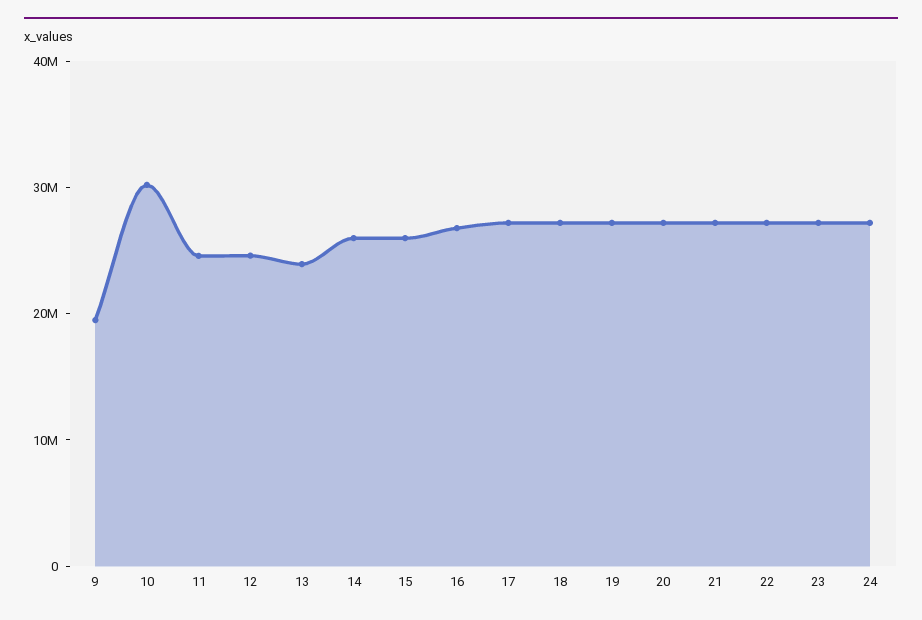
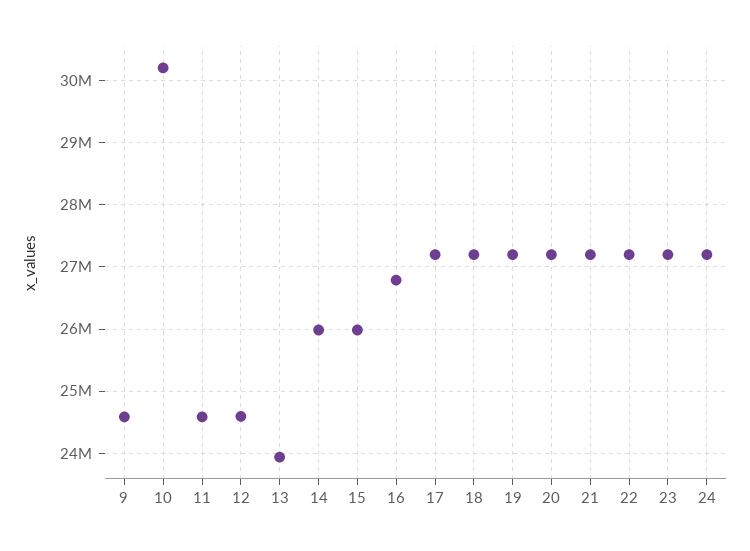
  {
-   "9": 20000000,
+   "9": 24600000,
    "10": 30200000,
    "11": 24600000,
    "12": 24600000,
    "13": 23900000,
    "14": 26000000,
    "15": 26000000,
    "16": 26800000,
    "17": 27200000,
    "18": 27200000,
    "19": 27200000,
    "20": 27200000,
    "21": 27200000,
    "22": 27200000,
    "23": 27200000,
    "24": 27200000
  }

